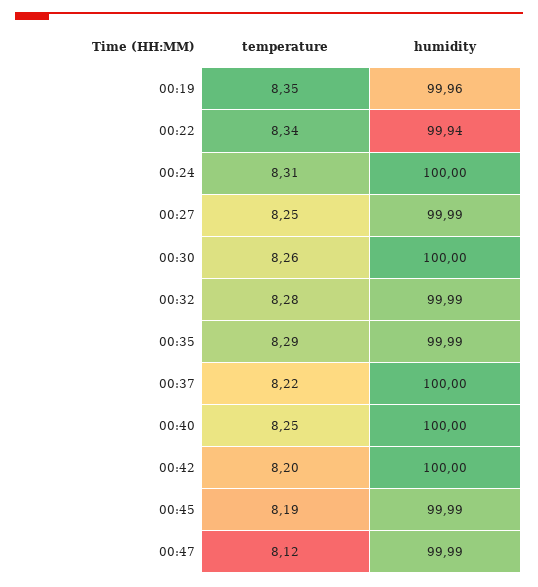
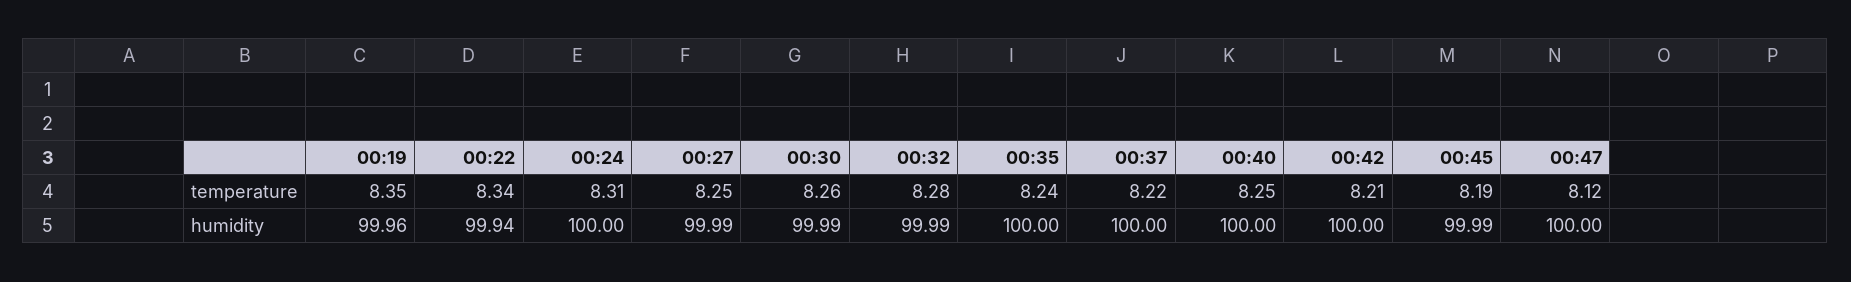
  {
    "temperature": {
      "00:19": 8.35,
      "00:22": 8.34,
      "00:24": 8.31,
      "00:27": 8.25,
      "00:30": 8.26,
      "00:32": 8.28,
-     "00:35": 8.29,
+     "00:35": 8.24,
      "00:37": 8.22,
      "00:40": 8.25,
-     "00:42": 8.2,
+     "00:42": 8.21,
      "00:45": 8.19,
      "00:47": 8.12
    },
    "humidity": {
      "00:19": 99.96,
      "00:22": 99.94,
      "00:24": 100,
      "00:27": 99.99,
-     "00:30": 100,
+     "00:30": 99.99,
      "00:32": 99.99,
-     "00:35": 99.99,
+     "00:35": 100,
      "00:37": 100,
      "00:40": 100,
      "00:42": 100,
      "00:45": 99.99,
-     "00:47": 99.99
+     "00:47": 100
    }
  }

